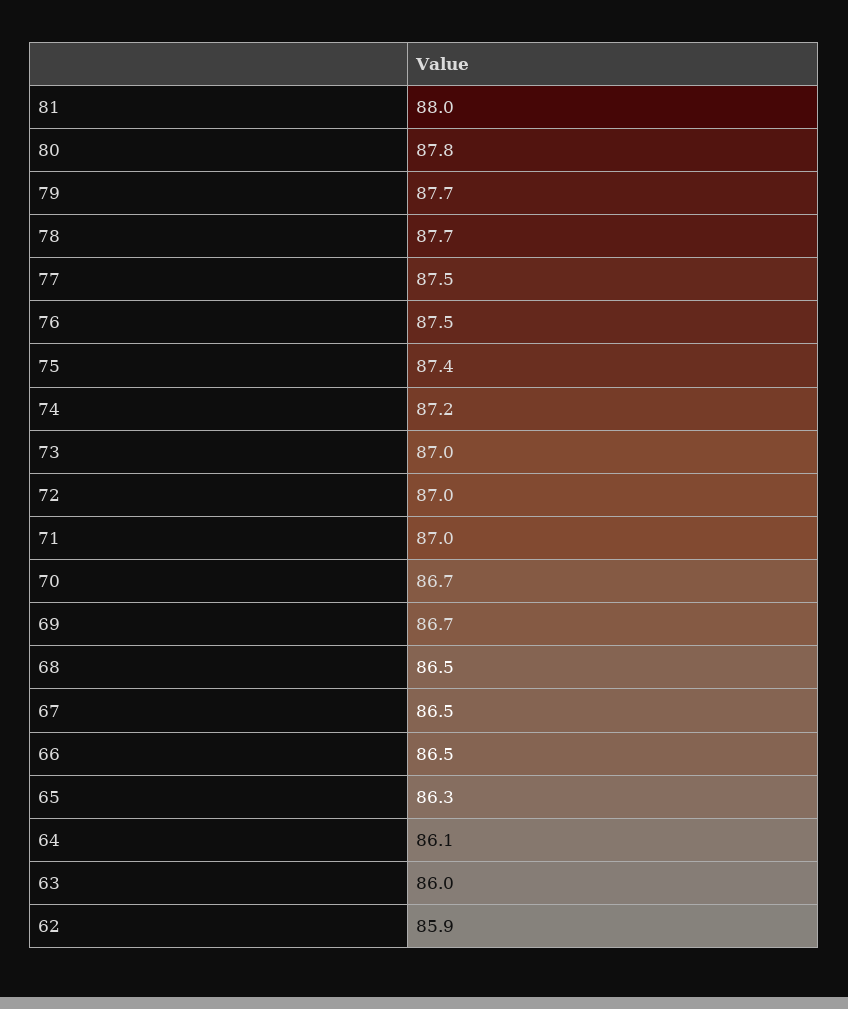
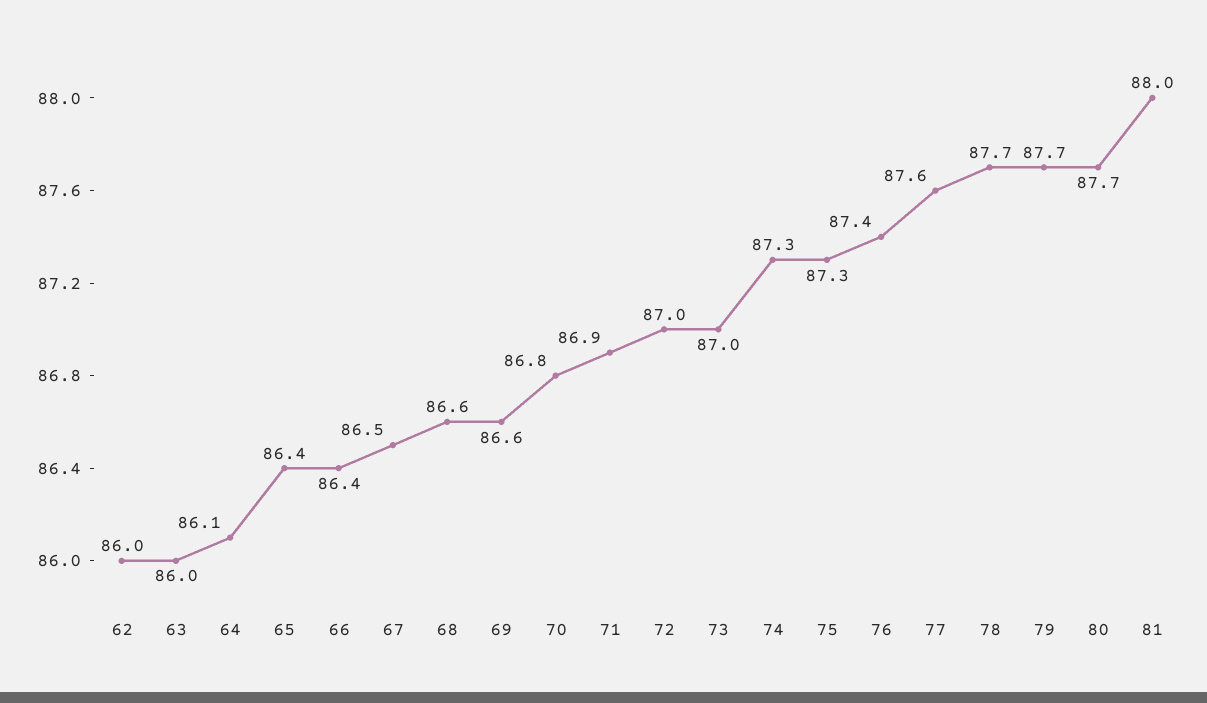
  {
    "81": 88,
-   "80": 87.8,
+   "80": 87.7,
    "79": 87.7,
    "78": 87.7,
-   "77": 87.5,
+   "77": 87.6,
-   "76": 87.5,
+   "76": 87.4,
-   "75": 87.4,
+   "75": 87.3,
-   "74": 87.2,
+   "74": 87.3,
    "73": 87,
    "72": 87,
-   "71": 87,
+   "71": 86.9,
-   "70": 86.7,
+   "70": 86.8,
-   "69": 86.7,
+   "69": 86.6,
-   "68": 86.5,
+   "68": 86.6,
    "67": 86.5,
-   "66": 86.5,
+   "66": 86.4,
-   "65": 86.3,
+   "65": 86.4,
    "64": 86.1,
    "63": 86,
-   "62": 85.9
+   "62": 86
  }

